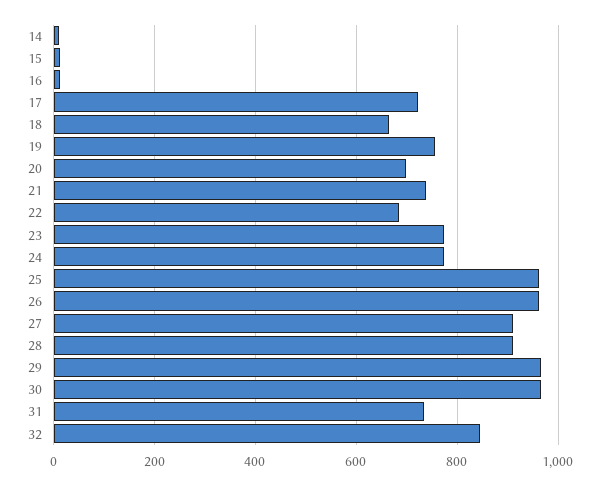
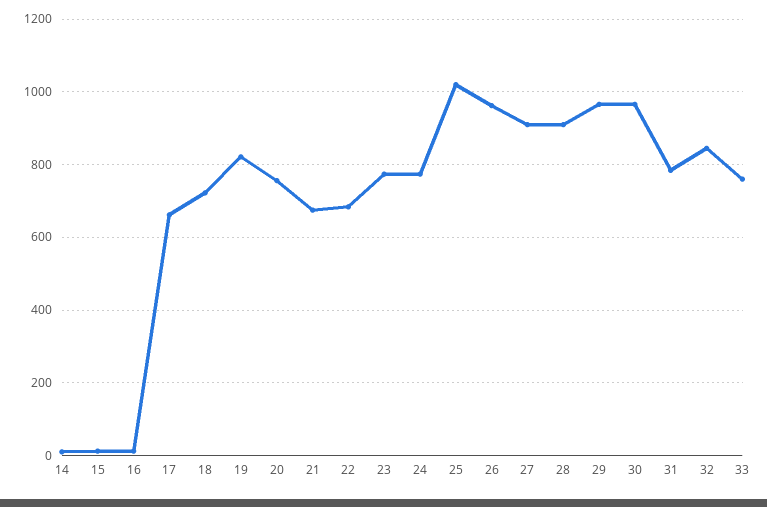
  {
    "14": 20,
    "15": 20,
    "16": 20,
-   "17": 720,
+   "17": 660,
-   "18": 660,
+   "18": 720,
-   "19": 760,
+   "19": 820,
-   "20": 700,
+   "20": 760,
-   "21": 740,
+   "21": 680,
    "22": 680,
    "23": 780,
    "24": 780,
-   "25": 960,
+   "25": 1020,
    "26": 960,
    "27": 920,
    "28": 920,
    "29": 960,
    "30": 960,
-   "31": 740,
+   "31": 780,
-   "32": 840
+   "32": 840,
+   "33": 760
  }

